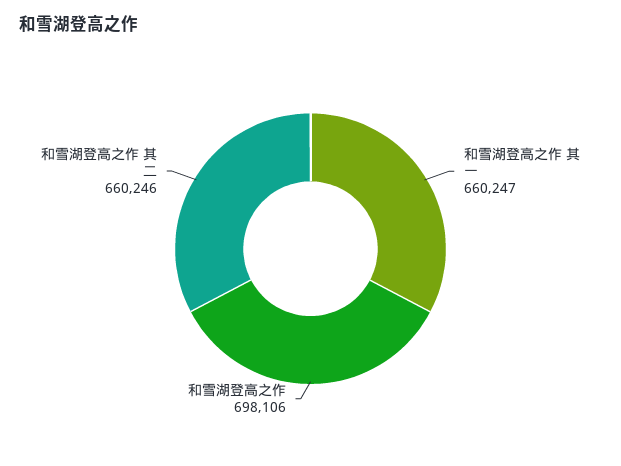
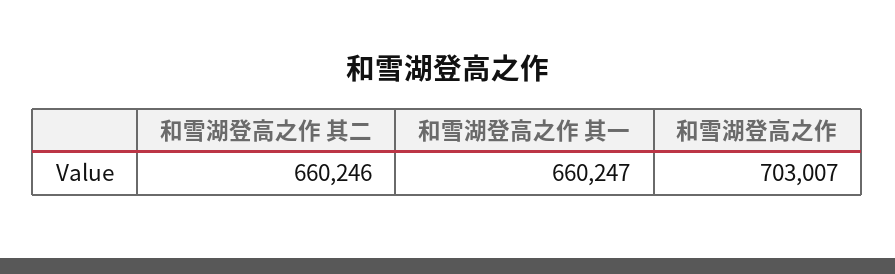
  {
    "和雪湖登高之作 其一": 660247,
-   "和雪湖登高之作": 698106,
+   "和雪湖登高之作": 703007,
    "和雪湖登高之作 其二": 660246
  }

